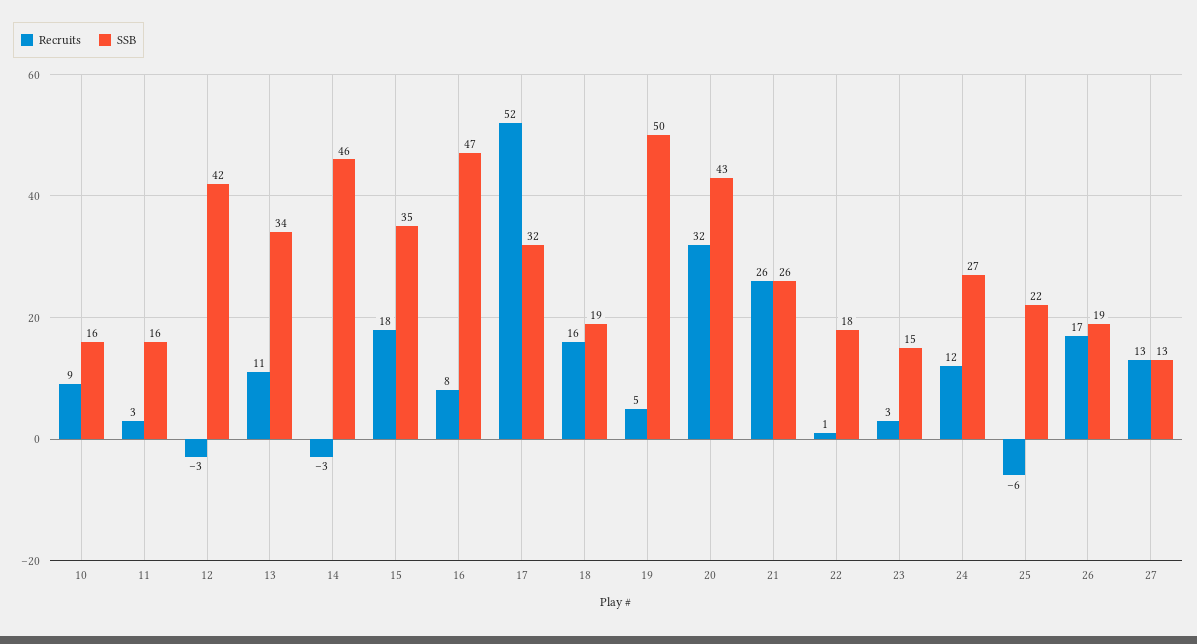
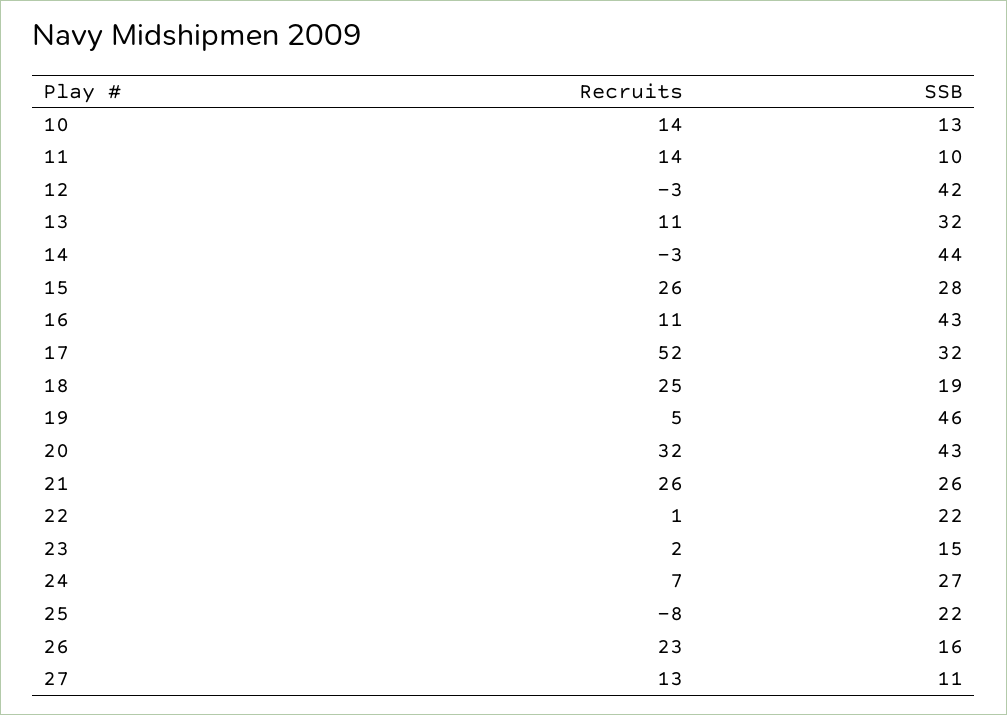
  {
    "Recruits": {
-     "10": 9,
+     "10": 14,
-     "11": 3,
+     "11": 14,
      "12": -3,
      "13": 11,
      "14": -3,
-     "15": 18,
+     "15": 26,
-     "16": 8,
+     "16": 11,
      "17": 52,
-     "18": 16,
+     "18": 25,
      "19": 5,
      "20": 32,
      "21": 26,
      "22": 1,
-     "23": 3,
+     "23": 2,
-     "24": 12,
+     "24": 7,
-     "25": -6,
+     "25": -8,
-     "26": 17,
+     "26": 23,
      "27": 13
    },
    "SSB": {
-     "10": 16,
+     "10": 13,
-     "11": 16,
+     "11": 10,
      "12": 42,
-     "13": 34,
+     "13": 32,
-     "14": 46,
+     "14": 44,
-     "15": 35,
+     "15": 28,
-     "16": 47,
+     "16": 43,
      "17": 32,
      "18": 19,
-     "19": 50,
+     "19": 46,
      "20": 43,
      "21": 26,
-     "22": 18,
+     "22": 22,
      "23": 15,
      "24": 27,
      "25": 22,
-     "26": 19,
+     "26": 16,
-     "27": 13
+     "27": 11
    }
  }

